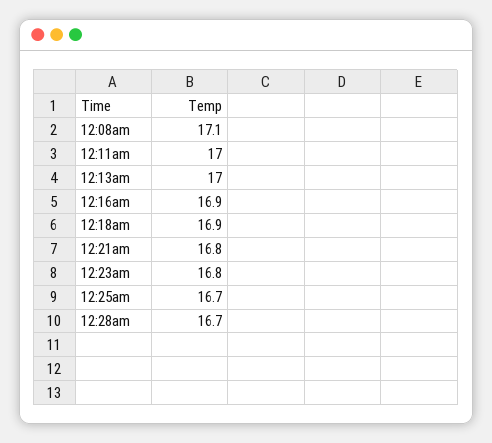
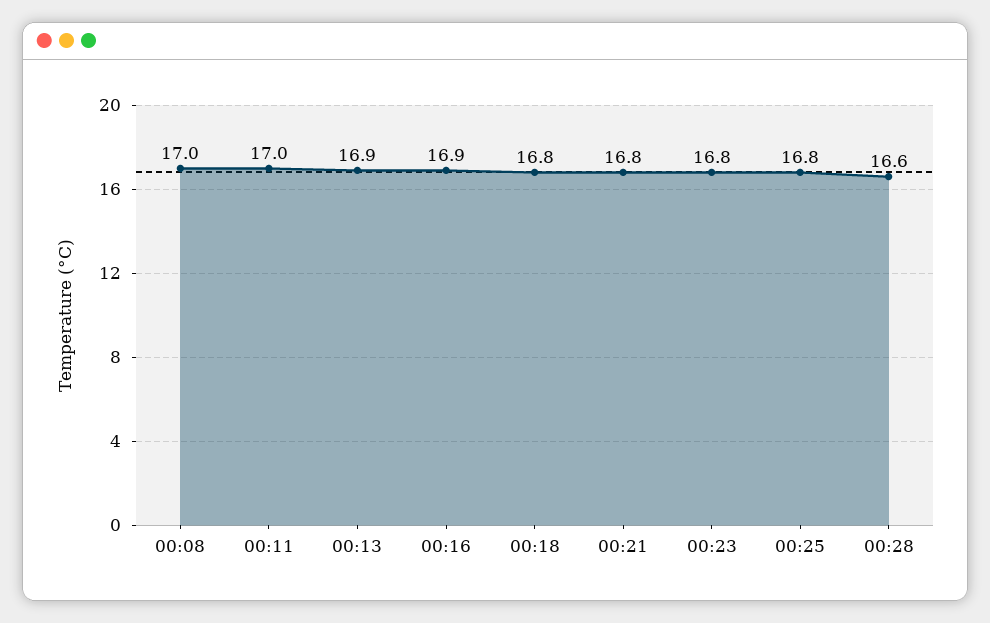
  {
-   "12:08am": 17.1,
+   "12:08am": 17,
    "12:11am": 17,
-   "12:13am": 17,
+   "12:13am": 16.9,
    "12:16am": 16.9,
-   "12:18am": 16.9,
+   "12:18am": 16.8,
    "12:21am": 16.8,
    "12:23am": 16.8,
-   "12:25am": 16.7,
+   "12:25am": 16.8,
-   "12:28am": 16.7
+   "12:28am": 16.6
  }

